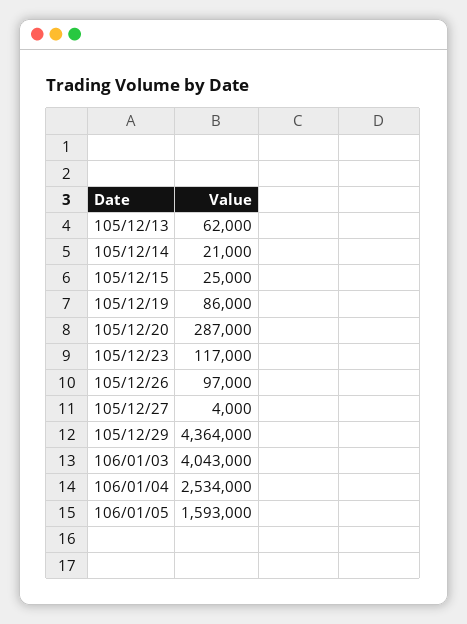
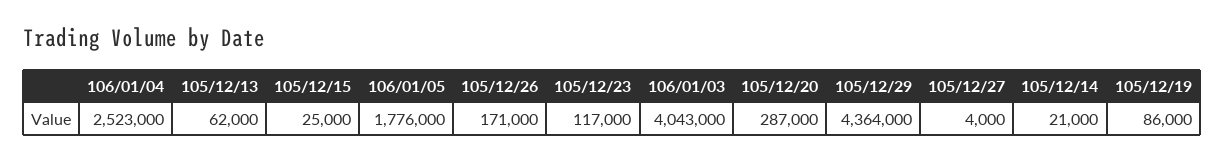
  {
    "105/12/13": 62000,
    "105/12/14": 21000,
    "105/12/15": 25000,
    "105/12/19": 86000,
    "105/12/20": 287000,
    "105/12/23": 117000,
-   "105/12/26": 97000,
+   "105/12/26": 171000,
    "105/12/27": 4000,
    "105/12/29": 4364000,
    "106/01/03": 4043000,
-   "106/01/04": 2534000,
+   "106/01/04": 2523000,
-   "106/01/05": 1593000
+   "106/01/05": 1776000
  }

